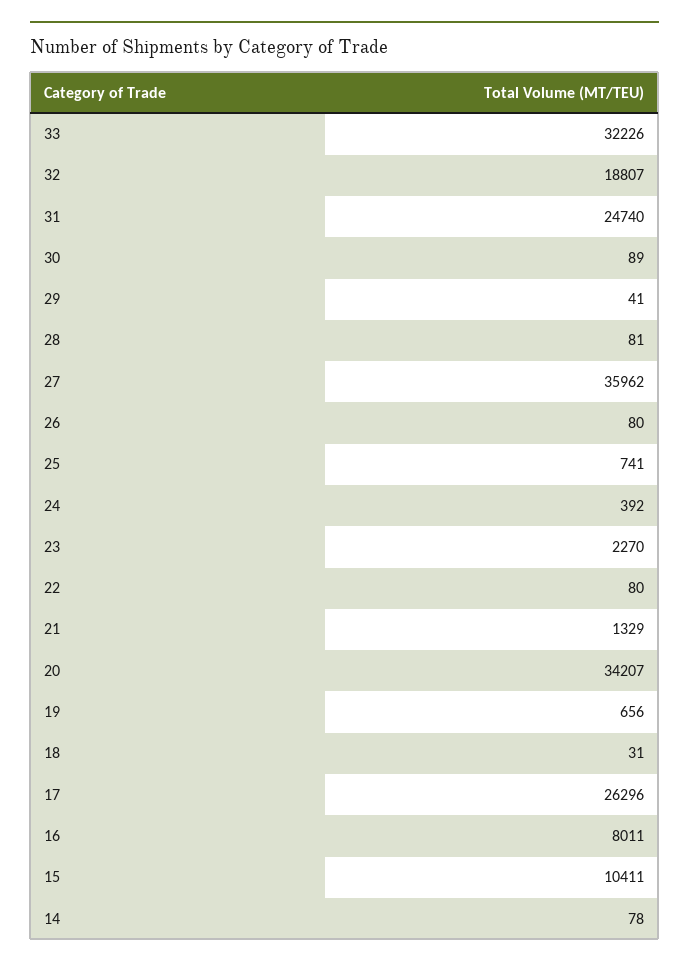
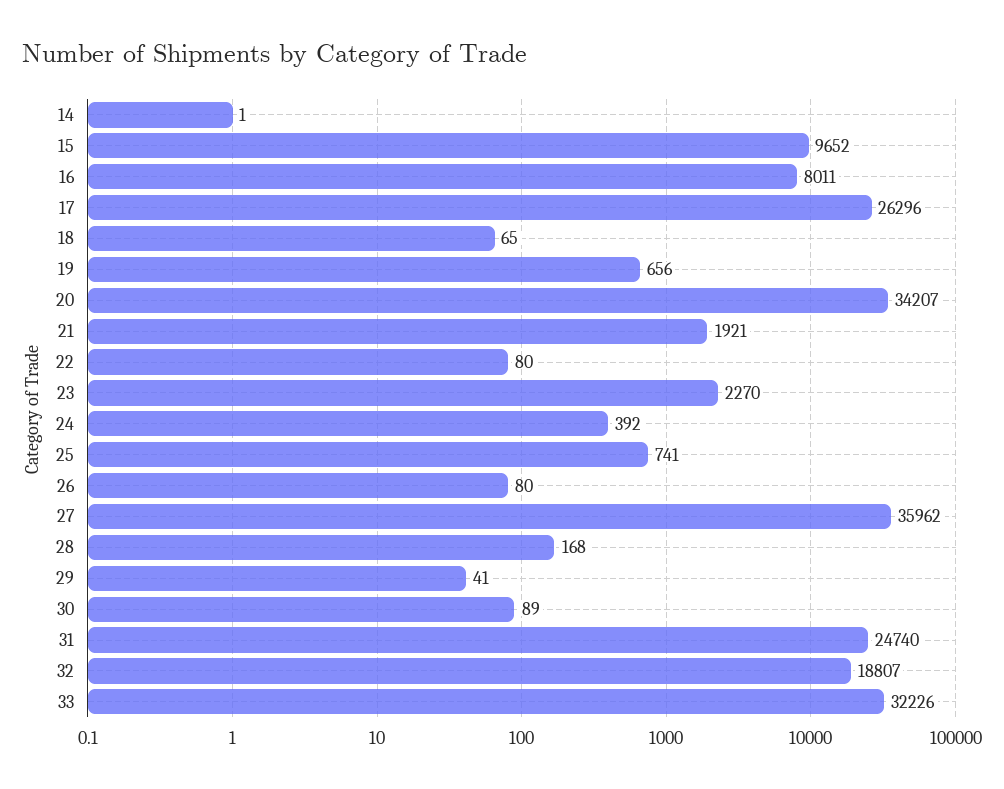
  {
    "33": 32226,
    "32": 18807,
    "31": 24740,
    "30": 89,
    "29": 41,
-   "28": 81,
+   "28": 168,
    "27": 35962,
    "26": 80,
    "25": 741,
    "24": 392,
    "23": 2270,
    "22": 80,
-   "21": 1329,
+   "21": 1921,
    "20": 34207,
    "19": 656,
-   "18": 31,
+   "18": 65,
    "17": 26296,
    "16": 8011,
-   "15": 10411,
+   "15": 9652,
-   "14": 78
+   "14": 1
  }

